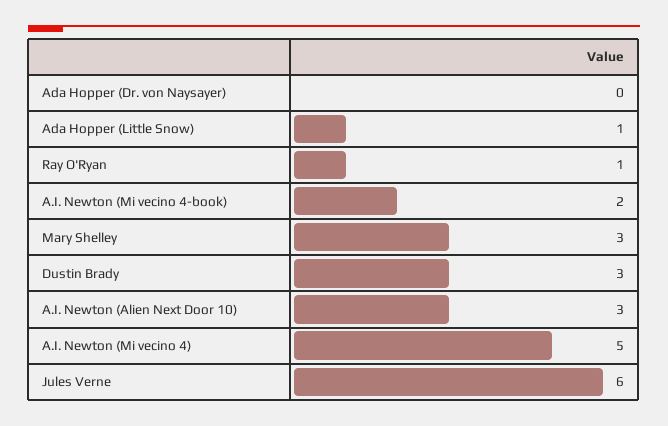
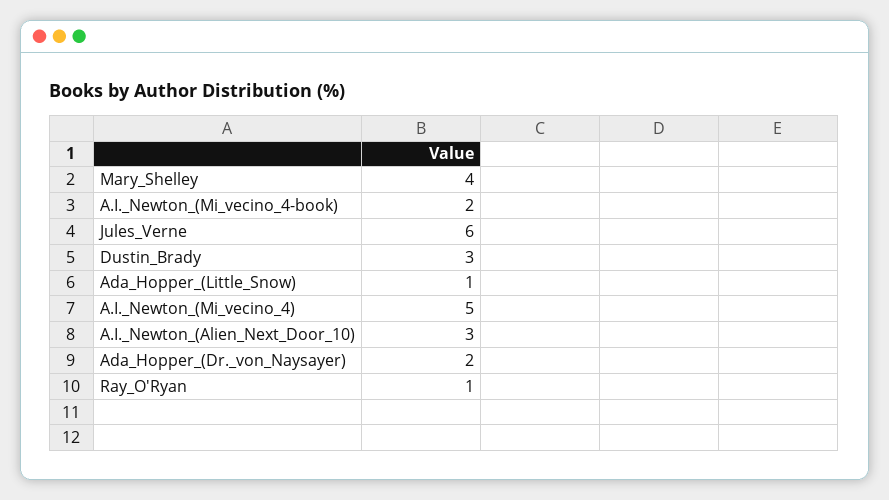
  {
-   "Ada Hopper (Dr. von Naysayer)": 0,
+   "Ada Hopper (Dr. von Naysayer)": 2,
    "Ada Hopper (Little Snow)": 1,
    "Ray O'Ryan": 1,
    "A.I. Newton (Mi vecino 4-book)": 2,
-   "Mary Shelley": 3,
+   "Mary Shelley": 4,
    "Dustin Brady": 3,
    "A.I. Newton (Alien Next Door 10)": 3,
    "A.I. Newton (Mi vecino 4)": 5,
    "Jules Verne": 6
  }

